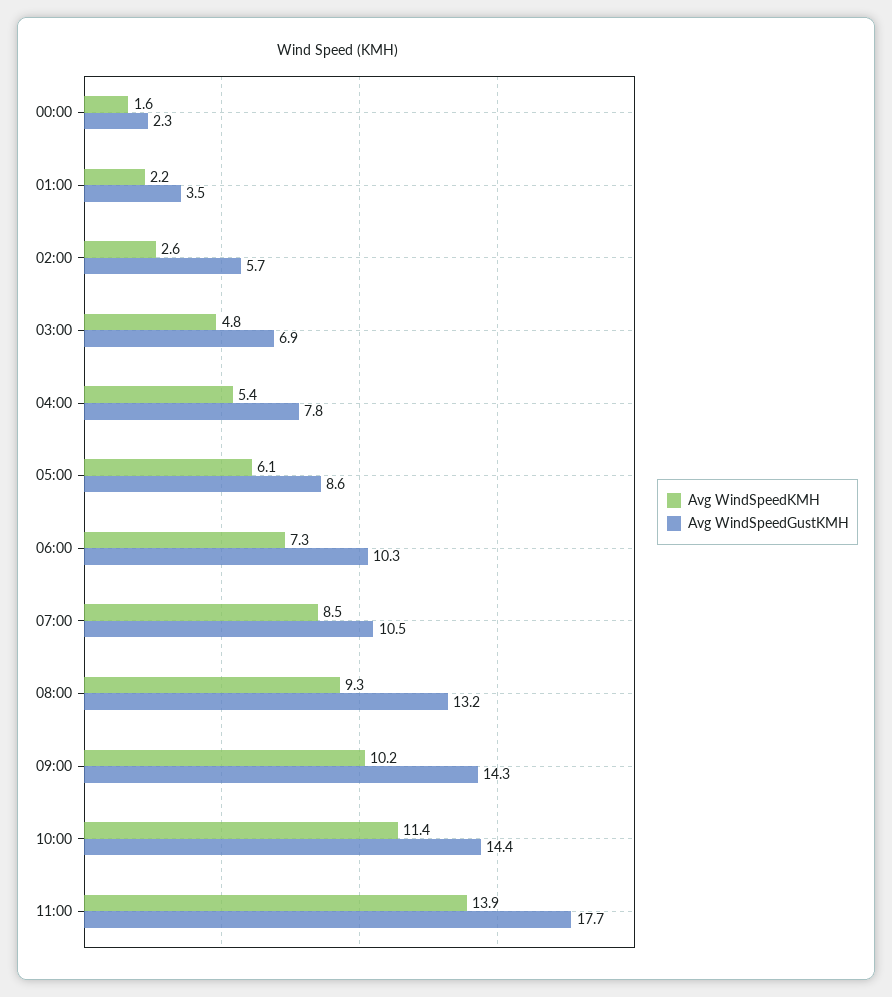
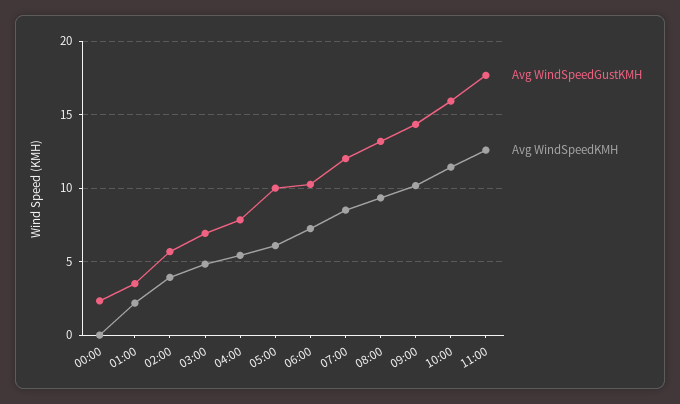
  {
    "Avg WindSpeedKMH": {
-     "00:00": 1.6,
+     "00:00": 0,
      "01:00": 2.2,
-     "02:00": 2.6,
+     "02:00": 4,
      "03:00": 4.8,
      "04:00": 5.4,
      "05:00": 6.1,
      "06:00": 7.3,
      "07:00": 8.5,
      "08:00": 9.3,
      "09:00": 10.2,
      "10:00": 11.4,
-     "11:00": 13.9
+     "11:00": 12.5
    },
    "Avg WindSpeedGustKMH": {
      "00:00": 2.3,
      "01:00": 3.5,
      "02:00": 5.7,
      "03:00": 6.9,
      "04:00": 7.8,
-     "05:00": 8.6,
+     "05:00": 10,
      "06:00": 10.3,
-     "07:00": 10.5,
+     "07:00": 12,
      "08:00": 13.2,
      "09:00": 14.3,
-     "10:00": 14.4,
+     "10:00": 16,
      "11:00": 17.7
    }
  }

